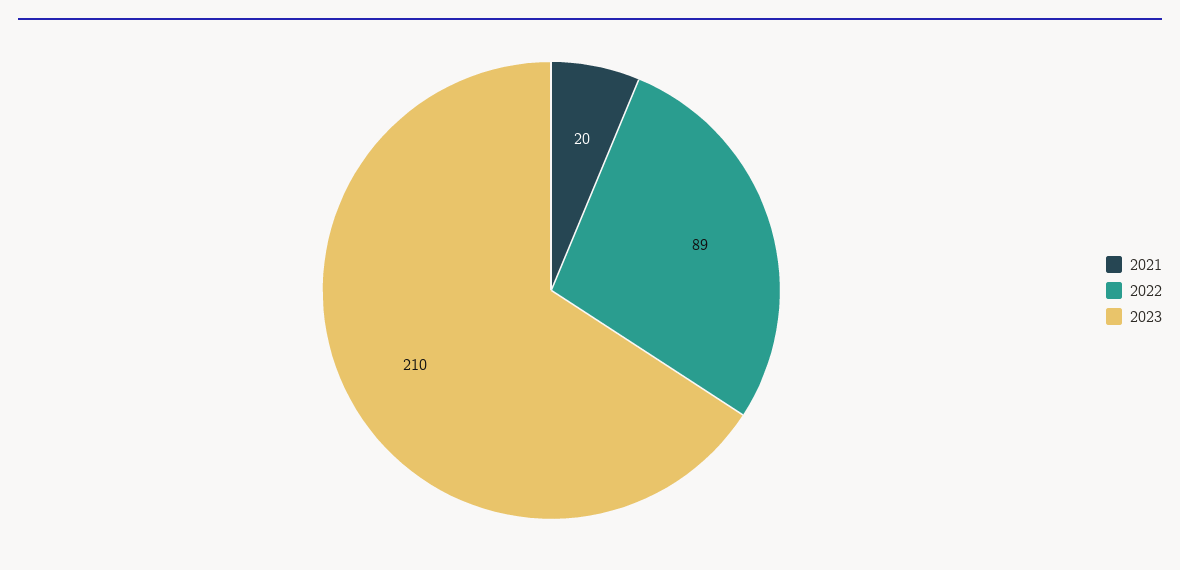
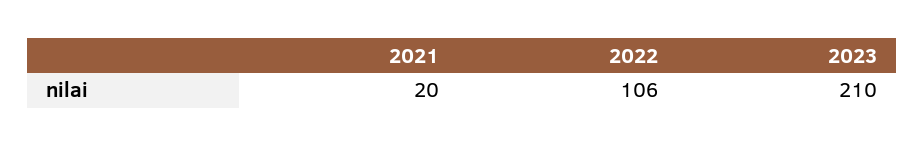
  {
    "2021": 20,
-   "2022": 89,
+   "2022": 106,
    "2023": 210
  }

